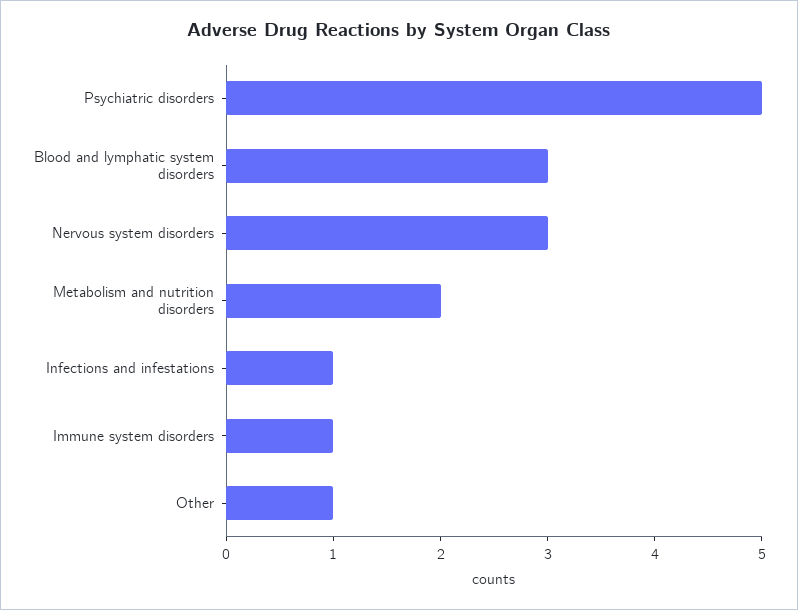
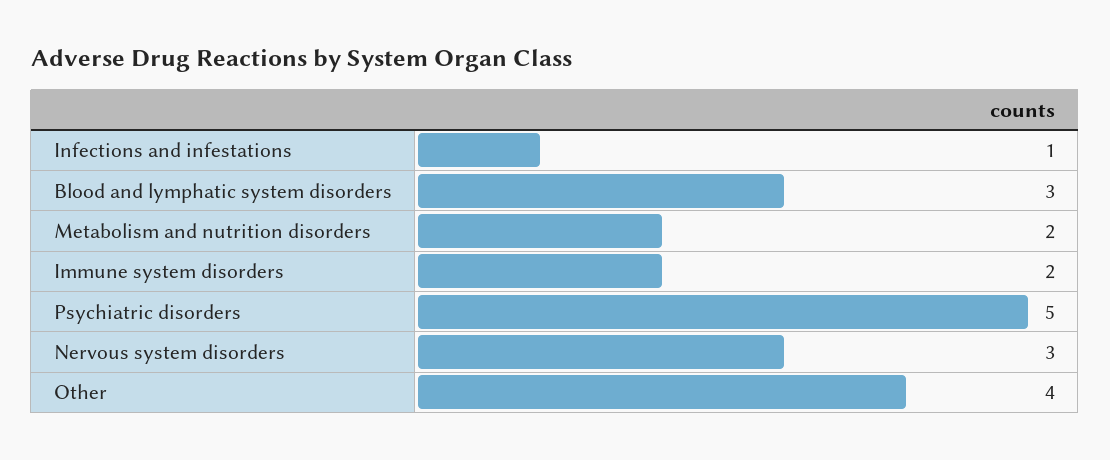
  {
    "Psychiatric disorders": 5,
    "Blood and lymphatic system disorders": 3,
    "Nervous system disorders": 3,
    "Metabolism and nutrition disorders": 2,
    "Infections and infestations": 1,
-   "Immune system disorders": 1,
+   "Immune system disorders": 2,
-   "Other": 1
+   "Other": 4
  }

